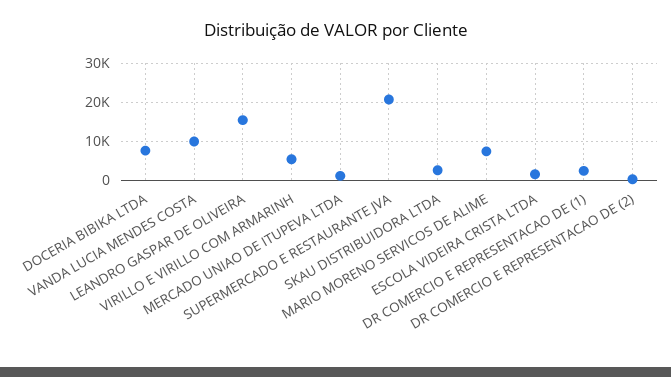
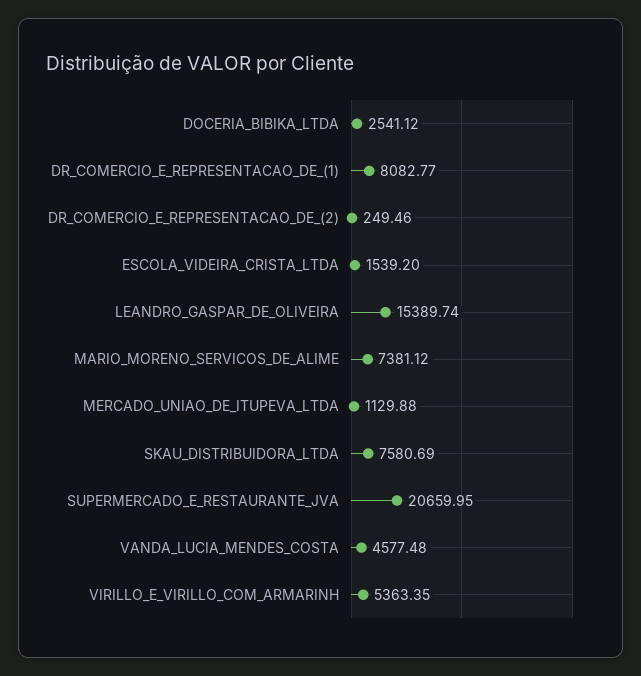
  {
-   "DOCERIA BIBIKA LTDA": 8000,
+   "DOCERIA BIBIKA LTDA": 2541.12,
-   "VANDA LUCIA MENDES COSTA": 10000,
+   "VANDA LUCIA MENDES COSTA": 4577.48,
    "LEANDRO GASPAR DE OLIVEIRA": 15389.74,
    "VIRILLO E VIRILLO COM ARMARINH": 5363.35,
    "MERCADO UNIAO DE ITUPEVA LTDA": 1129.88,
    "SUPERMERCADO E RESTAURANTE JVA": 20659.95,
-   "SKAU DISTRIBUIDORA LTDA": 2000,
+   "SKAU DISTRIBUIDORA LTDA": 7580.69,
    "MARIO MORENO SERVICOS DE ALIME": 7381.12,
    "ESCOLA VIDEIRA CRISTA LTDA": 1539.2,
-   "DR COMERCIO E REPRESENTACAO DE (1)": 2000,
+   "DR COMERCIO E REPRESENTACAO DE (1)": 8082.77,
    "DR COMERCIO E REPRESENTACAO DE (2)": 249.46
  }

